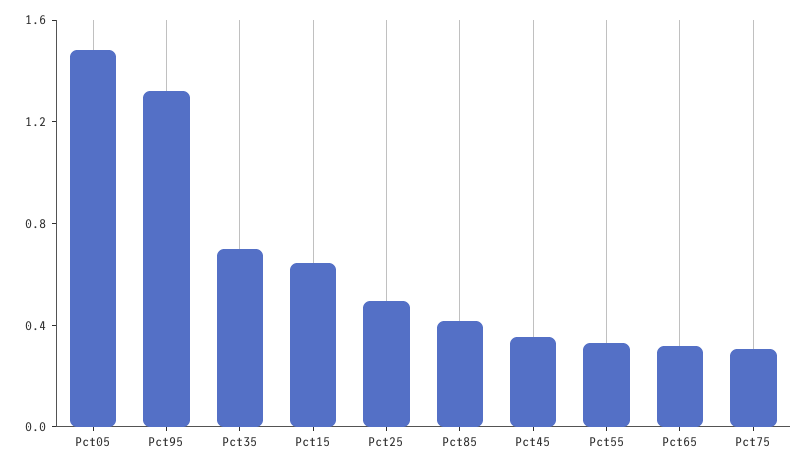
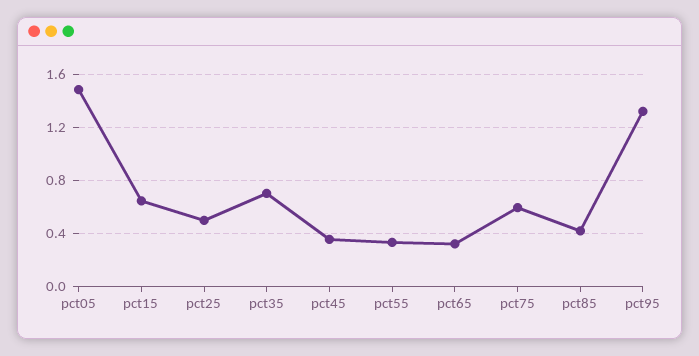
  {
    "Pct05": 1.5,
    "Pct95": 1.3,
    "Pct35": 0.7,
    "Pct15": 0.65,
    "Pct25": 0.5,
    "Pct85": 0.4,
    "Pct45": 0.35,
    "Pct55": 0.35,
    "Pct65": 0.3,
-   "Pct75": 0.3
+   "Pct75": 0.6
  }

